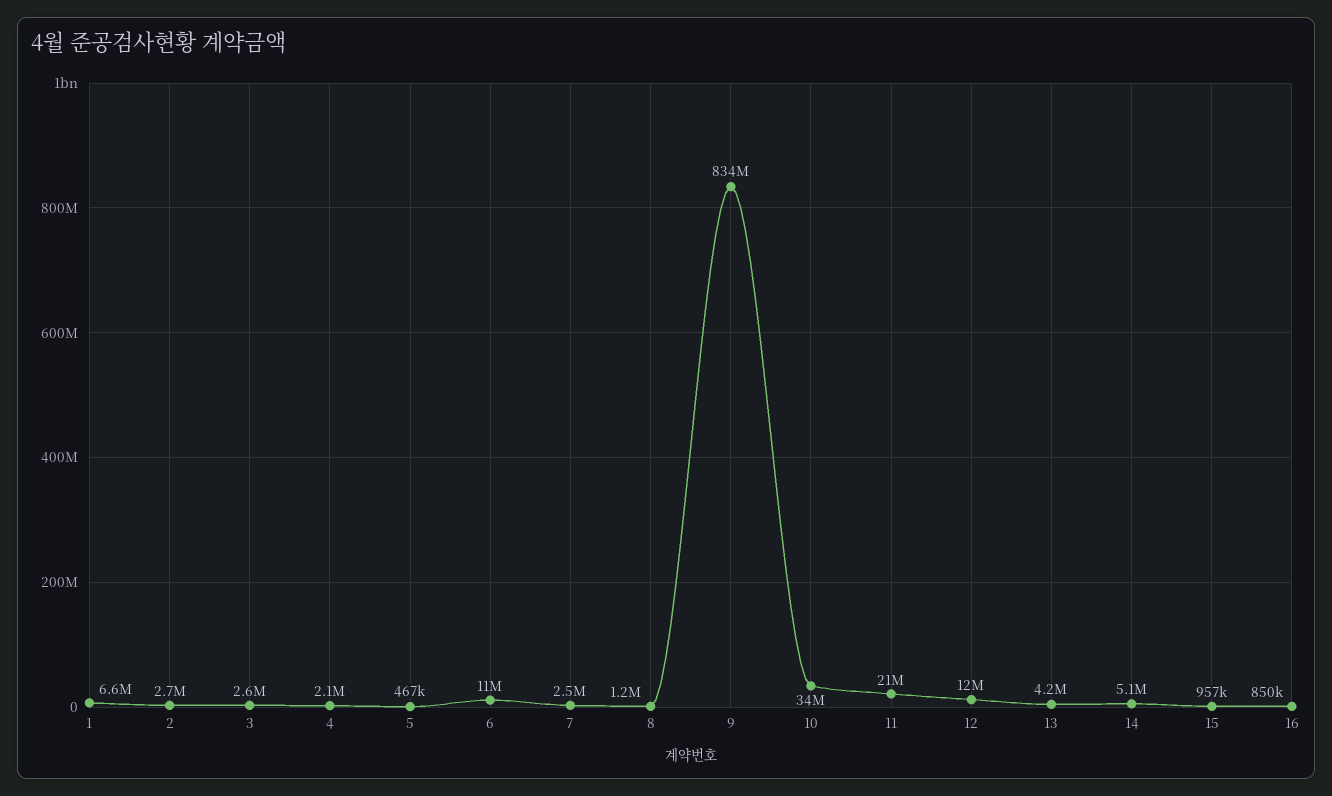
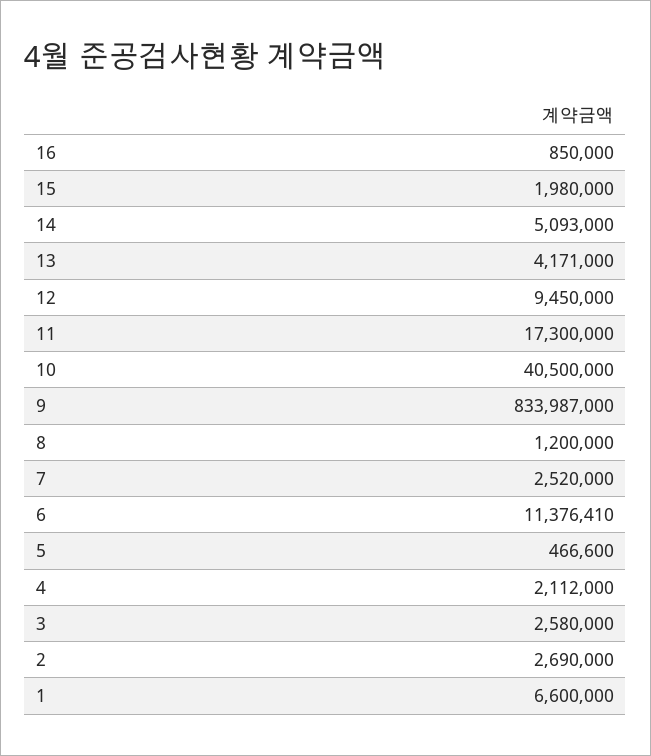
  {
    "1": 6600000,
    "2": 2690000,
    "3": 2580000,
    "4": 2112000,
    "5": 466600,
    "6": 11376410,
    "7": 2520000,
    "8": 1200000,
    "9": 833987000,
-   "10": 34000000,
+   "10": 40500000,
-   "11": 21000000,
+   "11": 17300000,
-   "12": 12000000,
+   "12": 9450000,
    "13": 4171000,
    "14": 5093000,
-   "15": 957000,
+   "15": 1980000,
    "16": 850000
  }

